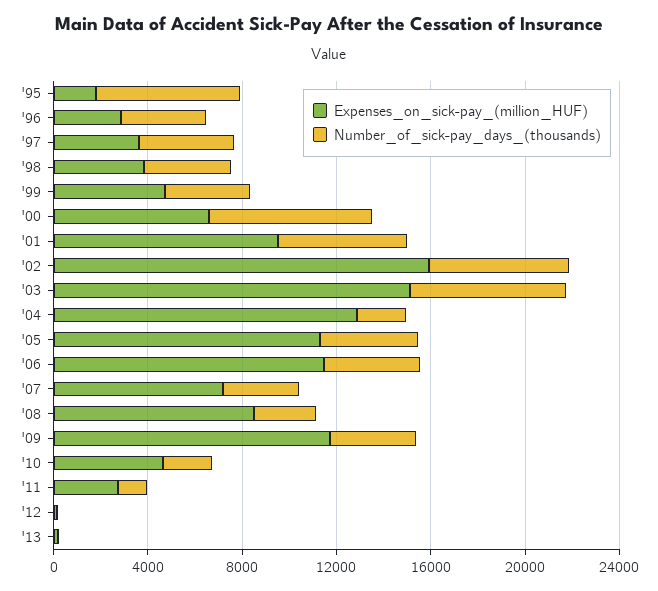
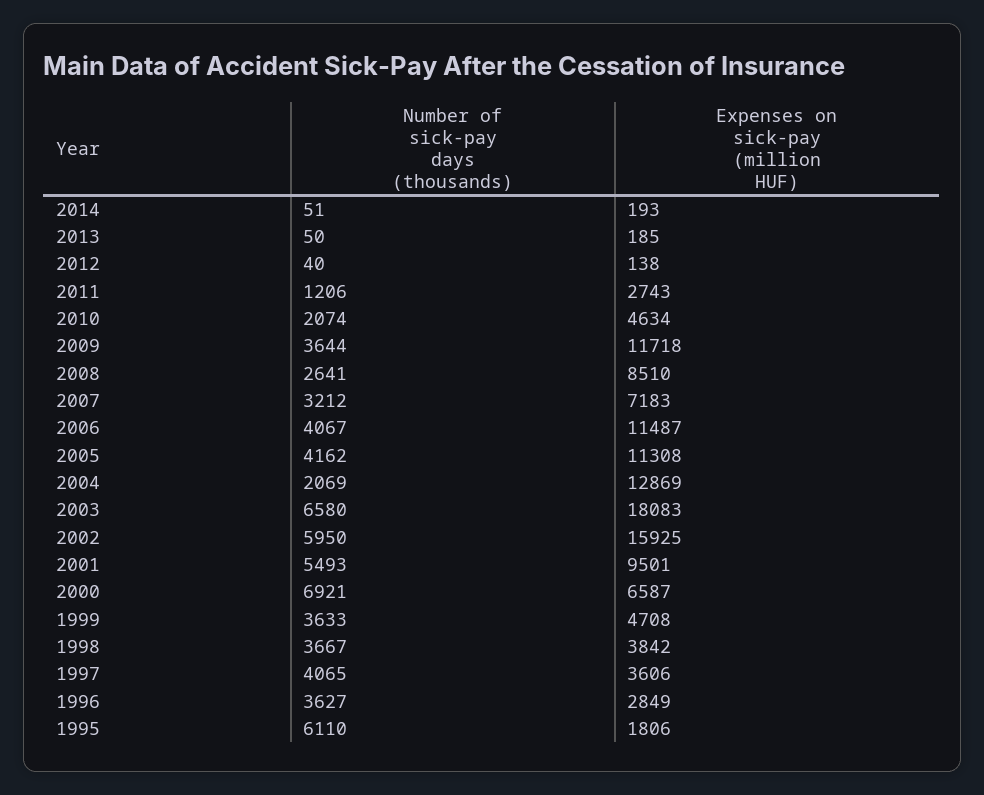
  {
    "Expenses_on_sick-pay_(million_HUF)": {
      "'95": 1806,
      "'96": 2849,
      "'97": 3606,
      "'98": 3842,
      "'99": 4708,
      "'00": 6587,
      "'01": 9501,
      "'02": 15925,
-     "'03": 15000,
+     "'03": 18083,
      "'04": 12869,
      "'05": 11308,
      "'06": 11487,
      "'07": 7183,
      "'08": 8510,
      "'09": 11718,
      "'10": 4634,
      "'11": 2743,
      "'12": 138,
-     "'13": 185
+     "'13": 185,
+     "2014": 193
    },
    "Number_of_sick-pay_days_(thousands)": {
      "'95": 6110,
      "'96": 3627,
      "'97": 4065,
      "'98": 3667,
      "'99": 3633,
      "'00": 6921,
      "'01": 5493,
      "'02": 5950,
      "'03": 6580,
      "'04": 2069,
      "'05": 4162,
      "'06": 4067,
      "'07": 3212,
      "'08": 2641,
      "'09": 3644,
      "'10": 2074,
      "'11": 1206,
      "'12": 40,
-     "'13": 50
+     "'13": 50,
+     "2014": 51
    }
  }

